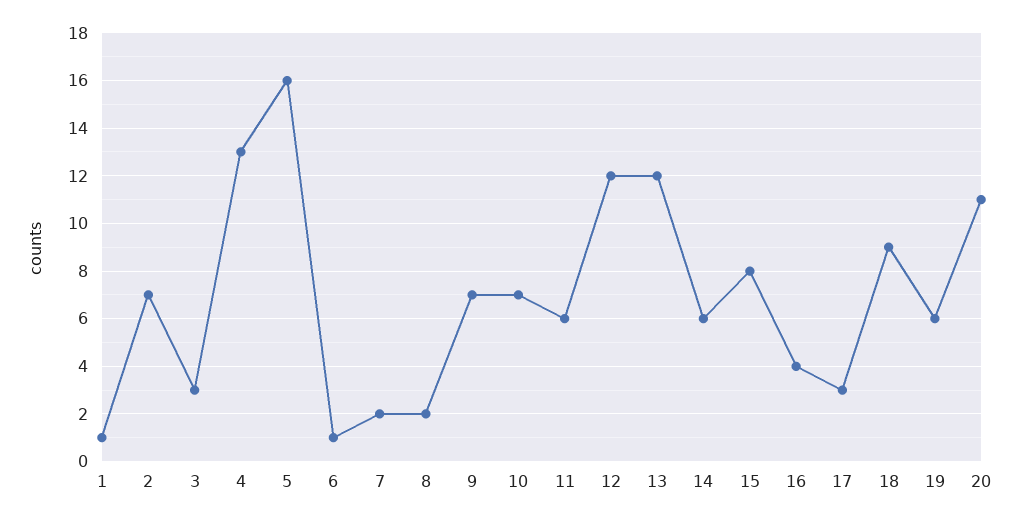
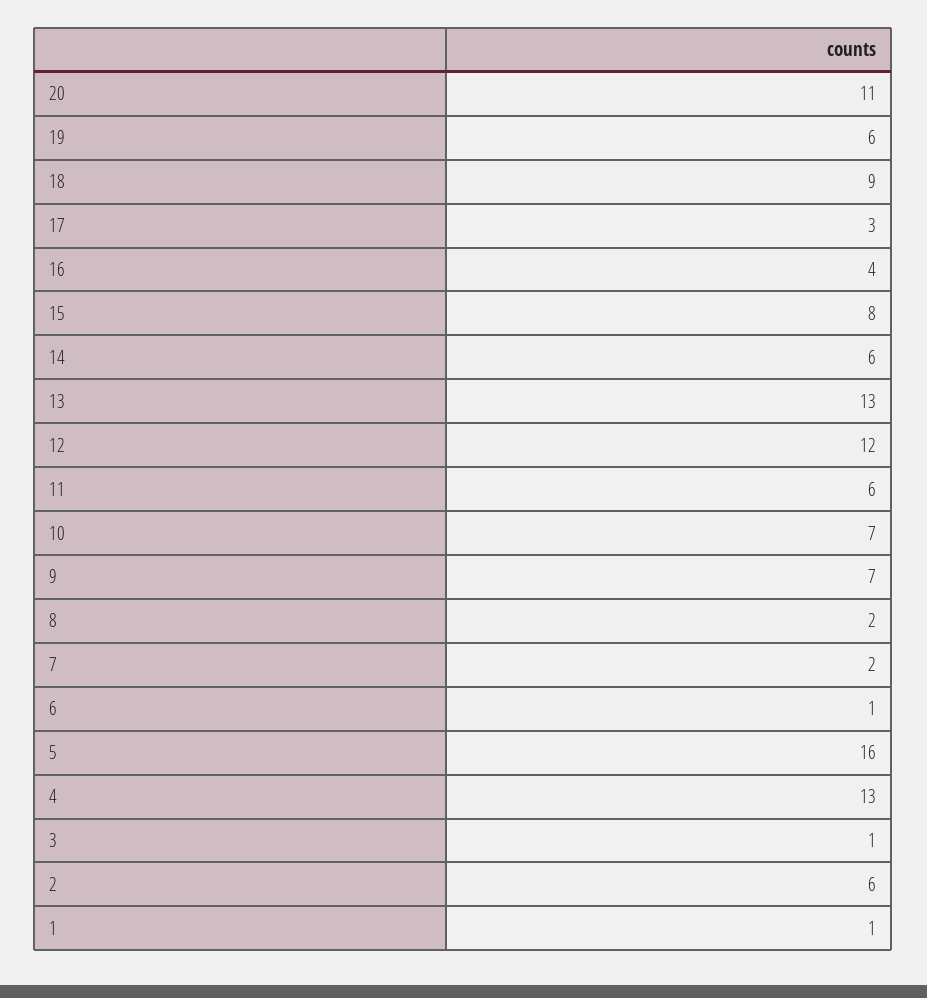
  {
    "1": 1,
-   "2": 7,
+   "2": 6,
-   "3": 3,
+   "3": 1,
    "4": 13,
    "5": 16,
    "6": 1,
    "7": 2,
    "8": 2,
    "9": 7,
    "10": 7,
    "11": 6,
    "12": 12,
-   "13": 12,
+   "13": 13,
    "14": 6,
    "15": 8,
    "16": 4,
    "17": 3,
    "18": 9,
    "19": 6,
    "20": 11
  }

